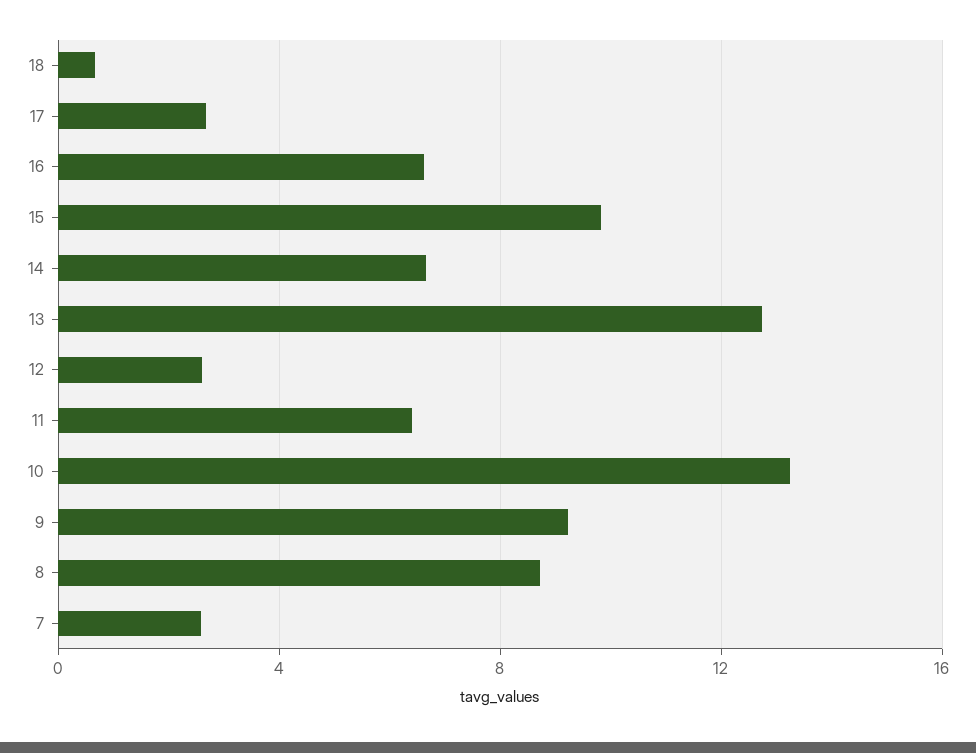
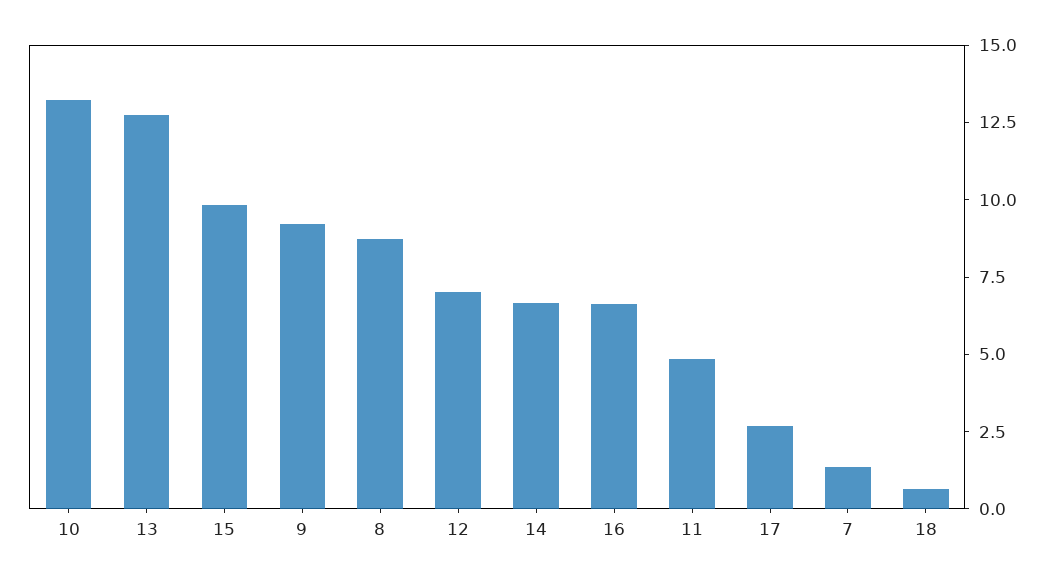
  {
    "18": 0.5,
    "17": 2.5,
    "16": 6.5,
    "15": 10,
    "14": 6.5,
    "13": 12.5,
-   "12": 2.5,
+   "12": 7,
-   "11": 6.5,
+   "11": 5,
    "10": 13,
    "9": 9,
    "8": 8.5,
-   "7": 2.5
+   "7": 1.5
  }

